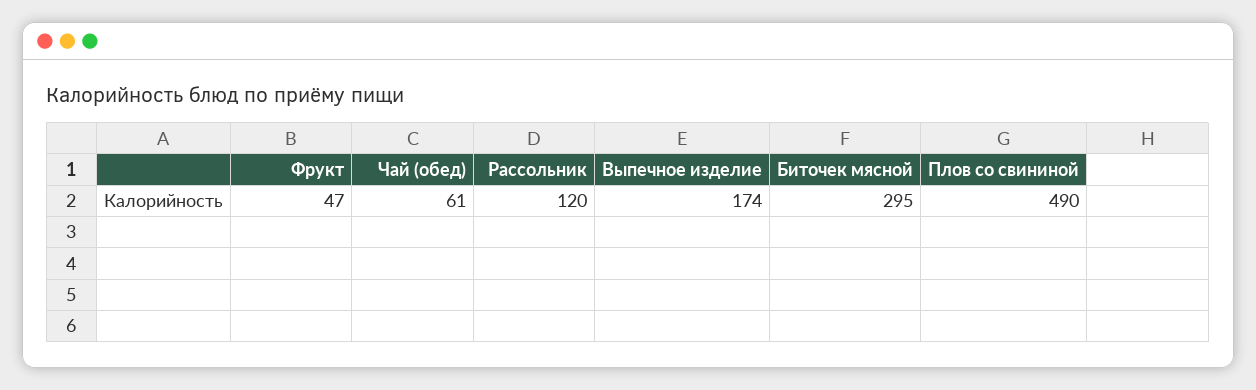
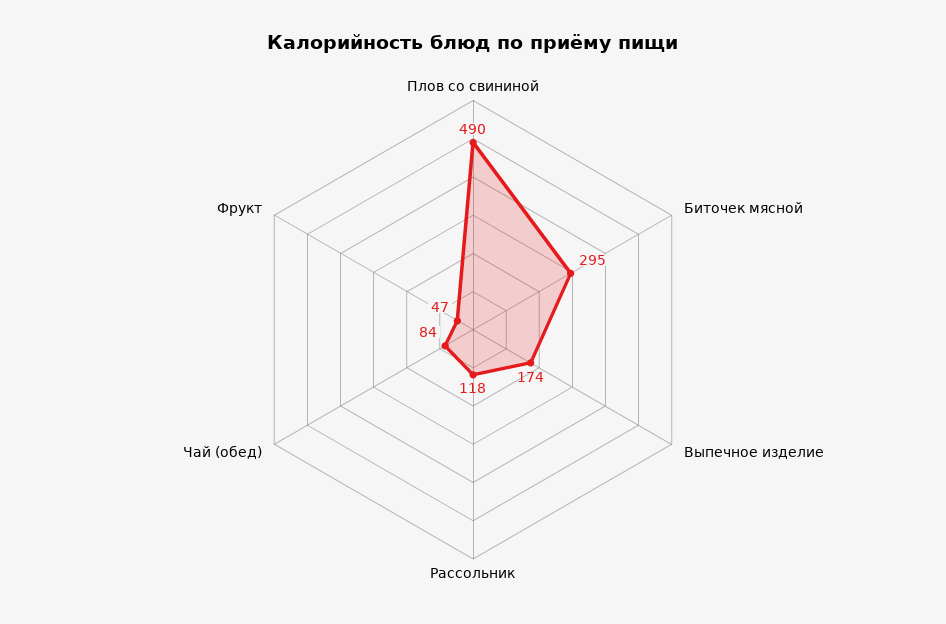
  {
    "Фрукт": 47,
-   "Чай (обед)": 61,
+   "Чай (обед)": 84,
-   "Рассольник": 120,
+   "Рассольник": 118,
    "Выпечное изделие": 174,
    "Биточек мясной": 295,
    "Плов со свининой": 490
  }

